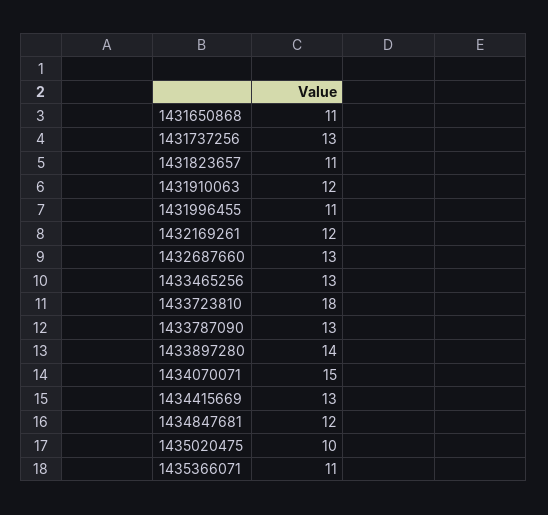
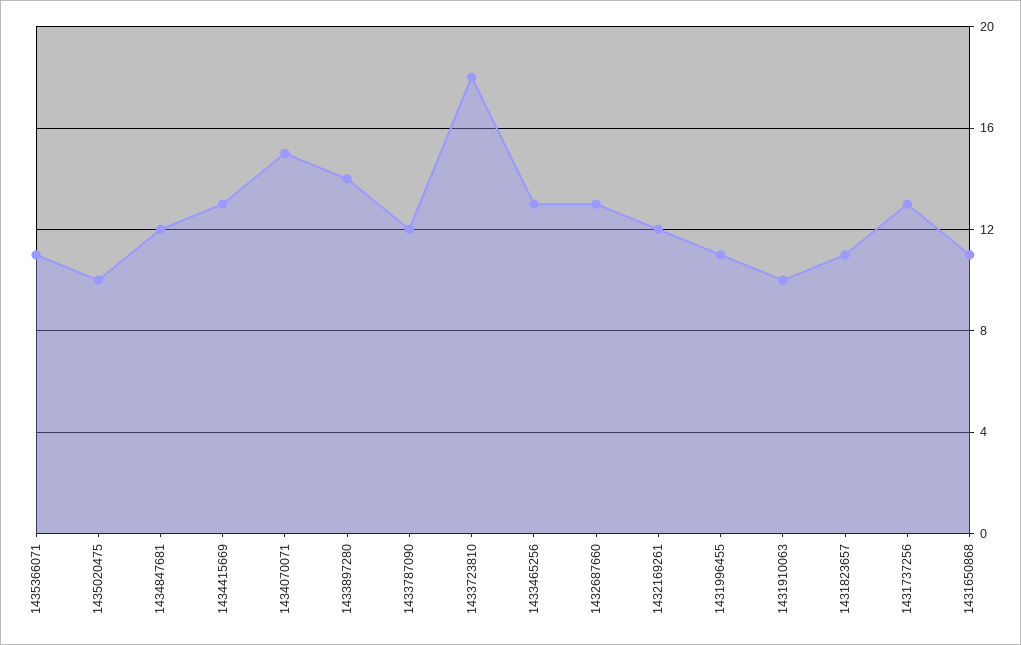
  {
    "1431650868": 11,
    "1431737256": 13,
    "1431823657": 11,
-   "1431910063": 12,
+   "1431910063": 10,
    "1431996455": 11,
    "1432169261": 12,
    "1432687660": 13,
    "1433465256": 13,
    "1433723810": 18,
-   "1433787090": 13,
+   "1433787090": 12,
    "1433897280": 14,
    "1434070071": 15,
    "1434415669": 13,
    "1434847681": 12,
    "1435020475": 10,
    "1435366071": 11
  }

